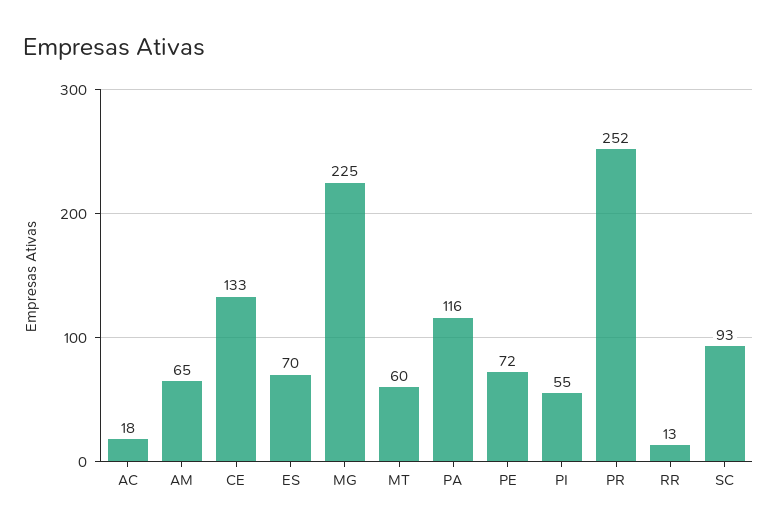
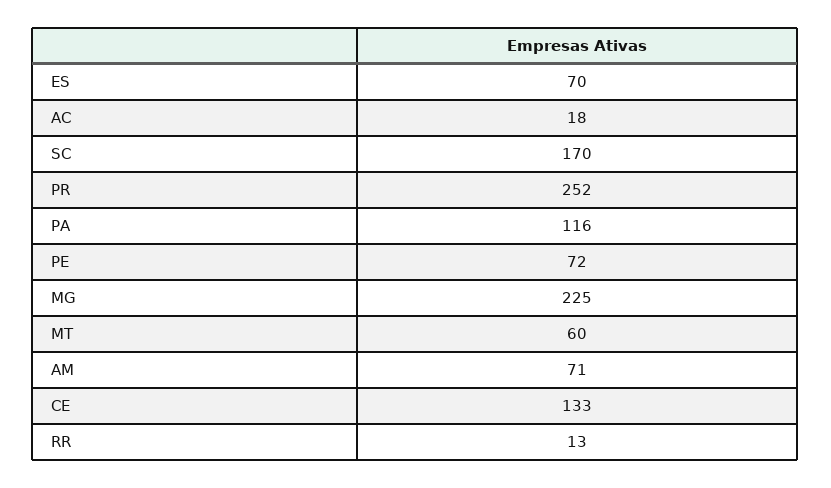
  {
    "AC": 18,
-   "AM": 65,
+   "AM": 71,
    "CE": 133,
    "ES": 70,
    "MG": 225,
    "MT": 60,
    "PA": 116,
    "PE": 72,
-   "PI": 55,
    "PR": 252,
    "RR": 13,
-   "SC": 93
+   "SC": 170
  }

